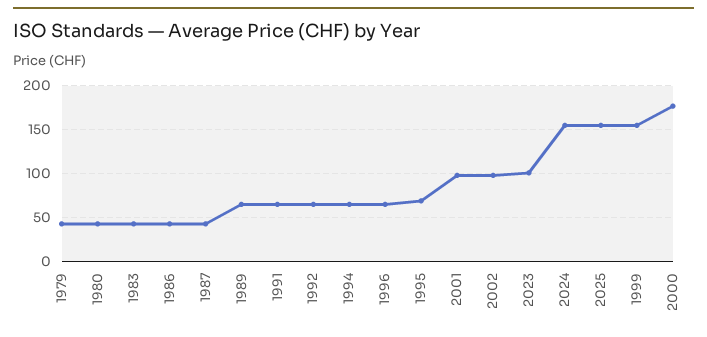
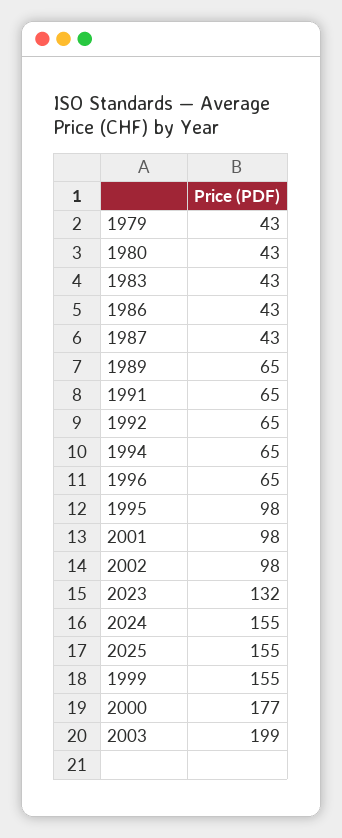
  {
    "1979": 43,
    "1980": 43,
    "1983": 43,
    "1986": 43,
    "1987": 43,
    "1989": 65,
    "1991": 65,
    "1992": 65,
    "1994": 65,
    "1996": 65,
-   "1995": 70,
+   "1995": 98,
    "2001": 98,
    "2002": 98,
-   "2023": 100,
+   "2023": 132,
    "2024": 155,
    "2025": 155,
    "1999": 155,
-   "2000": 177
+   "2000": 177,
+   "2003": 199
  }

